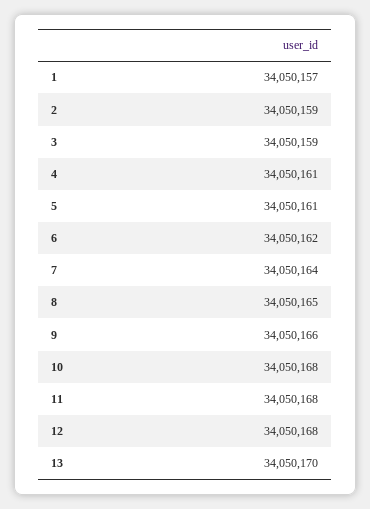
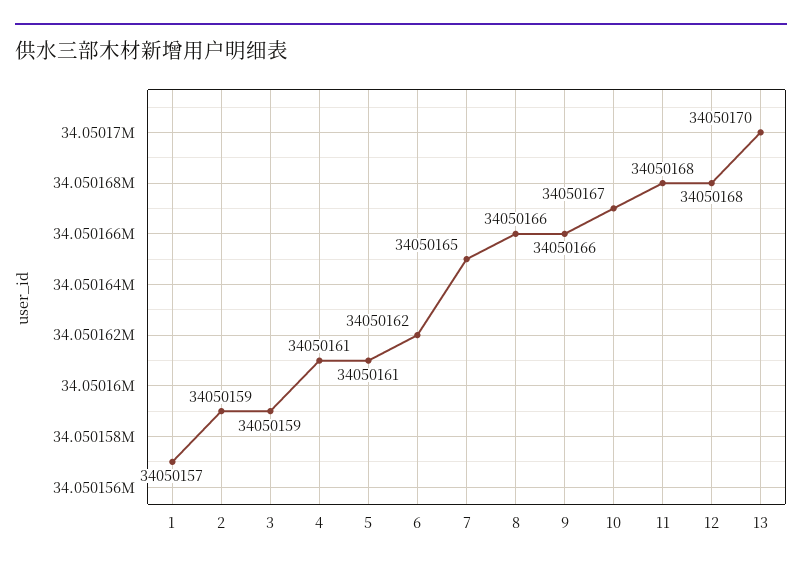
  {
    "1": 34050157,
    "2": 34050159,
    "3": 34050159,
    "4": 34050161,
    "5": 34050161,
    "6": 34050162,
-   "7": 34050164,
+   "7": 34050165,
-   "8": 34050165,
+   "8": 34050166,
    "9": 34050166,
-   "10": 34050168,
+   "10": 34050167,
    "11": 34050168,
    "12": 34050168,
    "13": 34050170
  }

